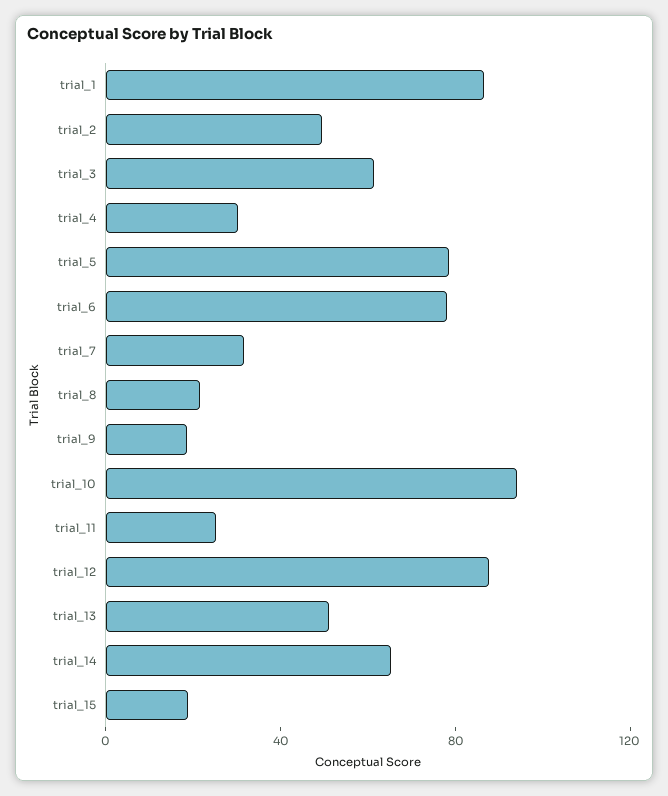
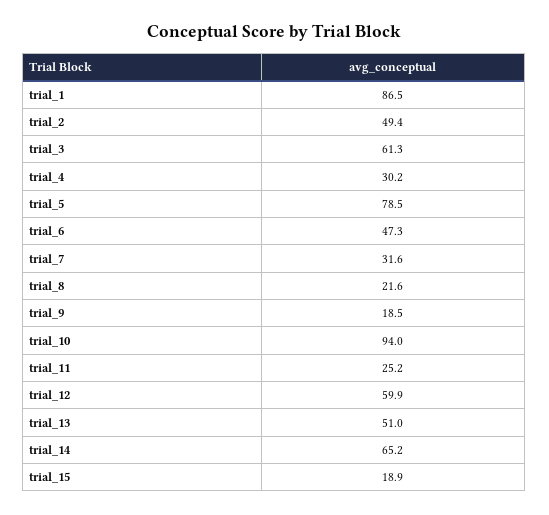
  {
    "trial_1": 86.5,
    "trial_2": 49.4,
    "trial_3": 61.3,
    "trial_4": 30.2,
    "trial_5": 78.5,
-   "trial_6": 80,
+   "trial_6": 47.3,
    "trial_7": 31.6,
    "trial_8": 21.6,
    "trial_9": 18.5,
    "trial_10": 94,
    "trial_11": 25.2,
-   "trial_12": 90,
+   "trial_12": 59.9,
    "trial_13": 51,
    "trial_14": 65.2,
    "trial_15": 18.9
  }

